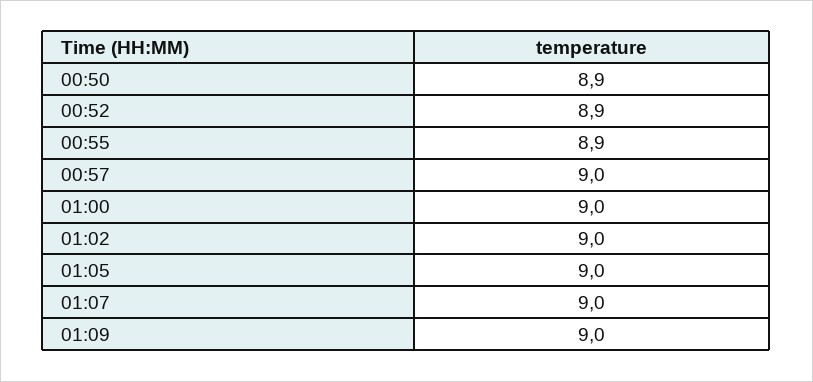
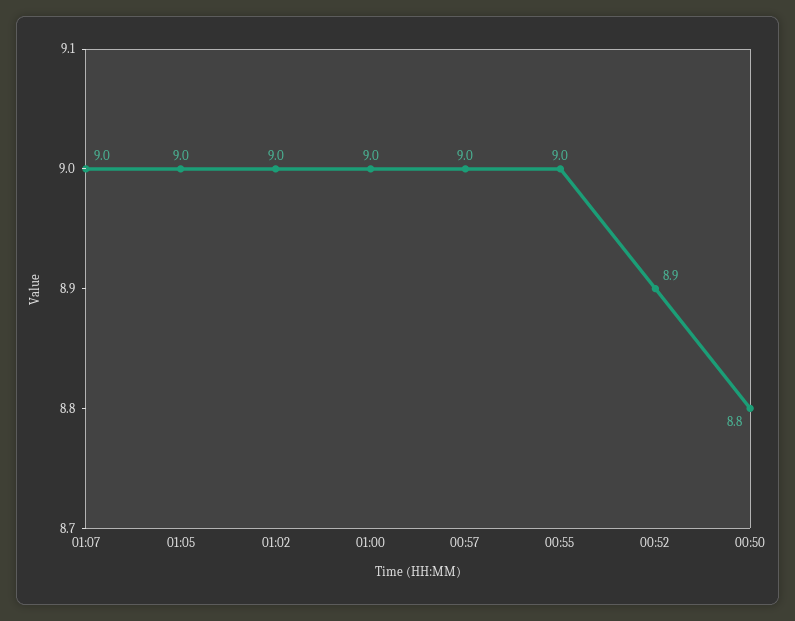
  {
-   "00:50": 8.9,
+   "00:50": 8.8,
    "00:52": 8.9,
-   "00:55": 8.9,
+   "00:55": 9,
    "00:57": 9,
    "01:00": 9,
    "01:02": 9,
    "01:05": 9,
-   "01:07": 9,
+   "01:07": 9
-   "01:09": 9
  }

